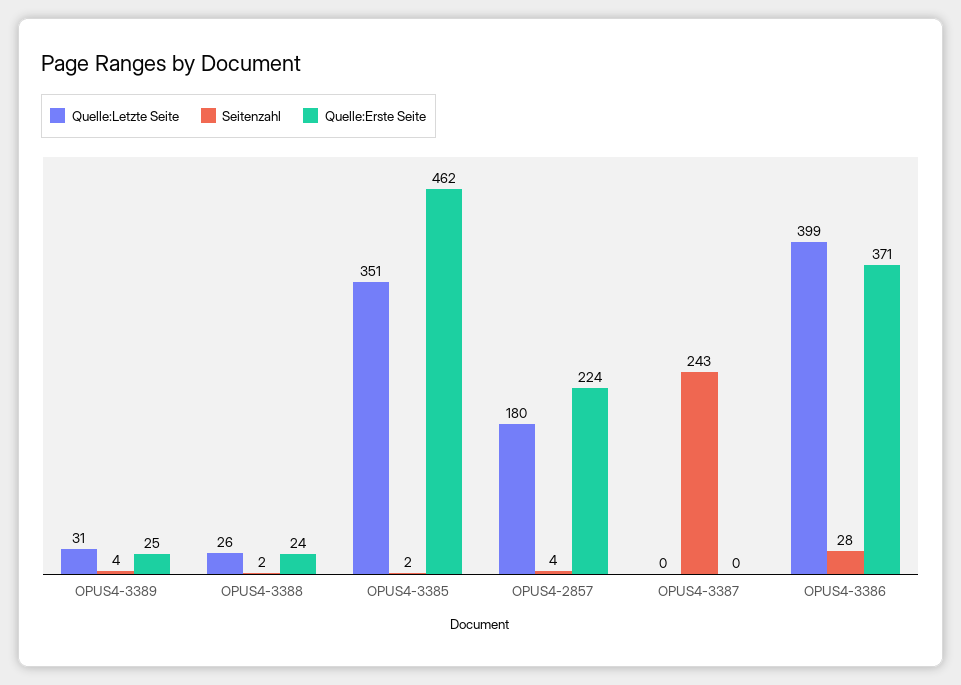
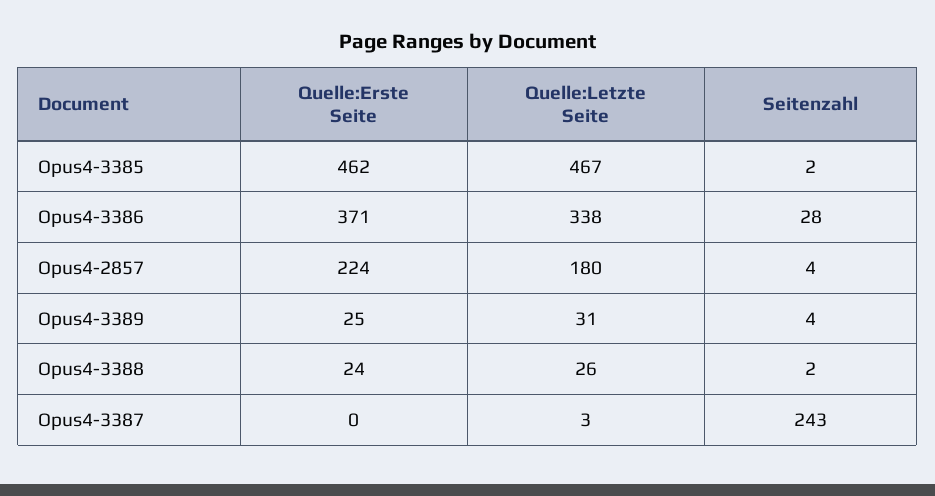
  {
    "Quelle:Letzte Seite": {
      "OPUS4-3389": 31,
      "OPUS4-3388": 26,
-     "OPUS4-3385": 351,
+     "OPUS4-3385": 467,
      "OPUS4-2857": 180,
-     "OPUS4-3387": 0,
+     "OPUS4-3387": 3,
-     "OPUS4-3386": 399
+     "OPUS4-3386": 338
    },
    "Seitenzahl": {
      "OPUS4-3389": 4,
      "OPUS4-3388": 2,
      "OPUS4-3385": 2,
      "OPUS4-2857": 4,
      "OPUS4-3387": 243,
      "OPUS4-3386": 28
    },
    "Quelle:Erste Seite": {
      "OPUS4-3389": 25,
      "OPUS4-3388": 24,
      "OPUS4-3385": 462,
      "OPUS4-2857": 224,
      "OPUS4-3387": 0,
      "OPUS4-3386": 371
    }
  }

